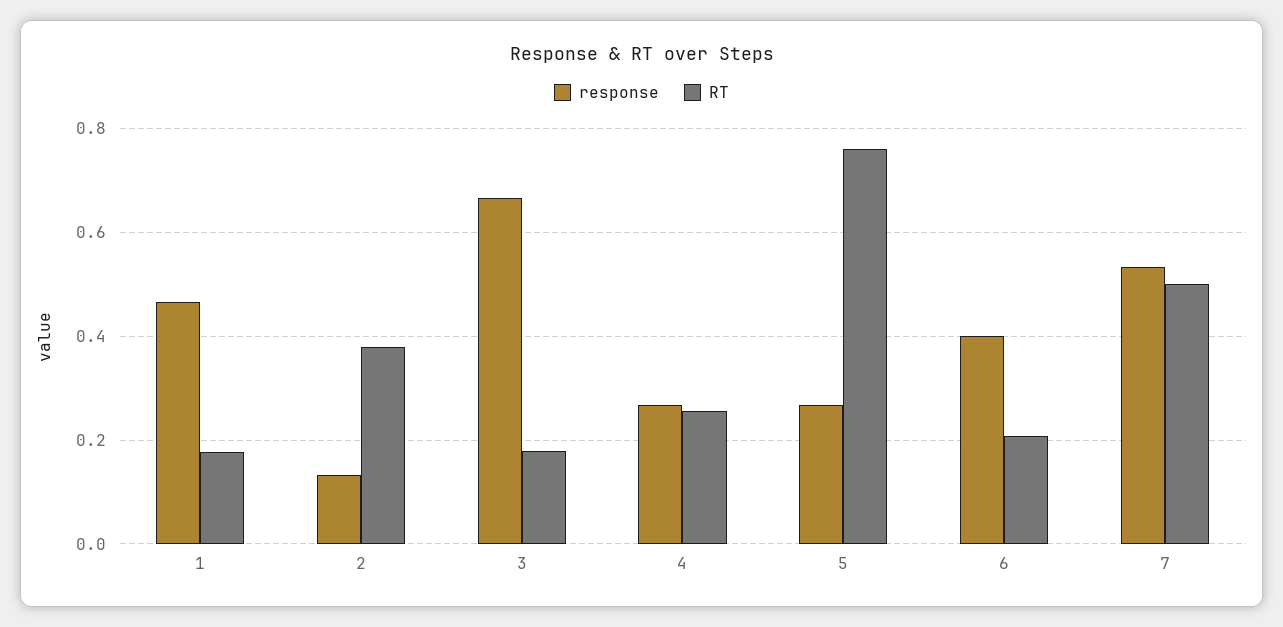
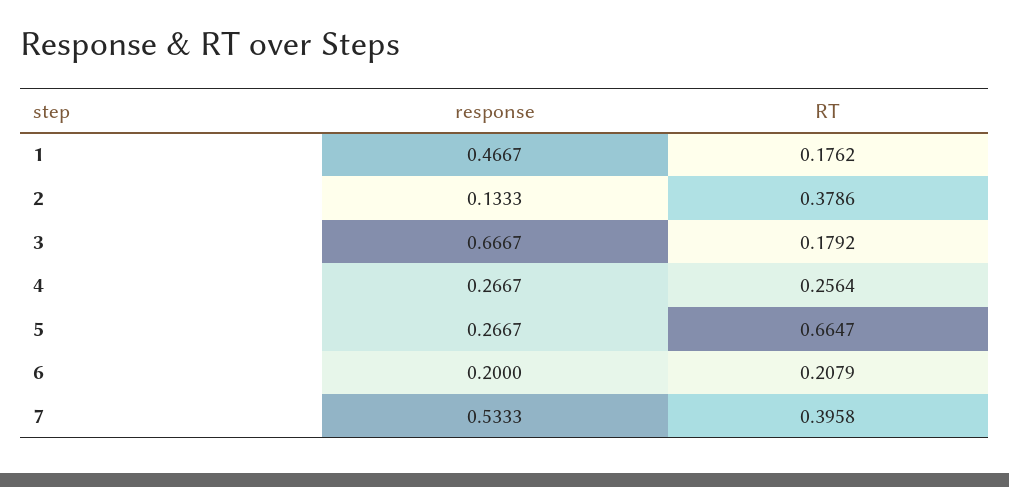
  {
    "response": {
      "1": 0.4667,
      "2": 0.1333,
      "3": 0.6667,
      "4": 0.2667,
      "5": 0.2667,
-     "6": 0.4,
+     "6": 0.2,
      "7": 0.5333
    },
    "RT": {
      "1": 0.1762,
      "2": 0.3786,
      "3": 0.1792,
      "4": 0.2564,
-     "5": 0.76,
+     "5": 0.6647,
      "6": 0.2079,
-     "7": 0.5
+     "7": 0.3958
    }
  }

